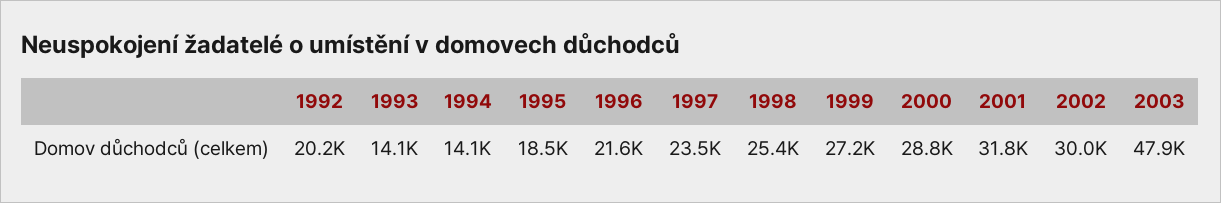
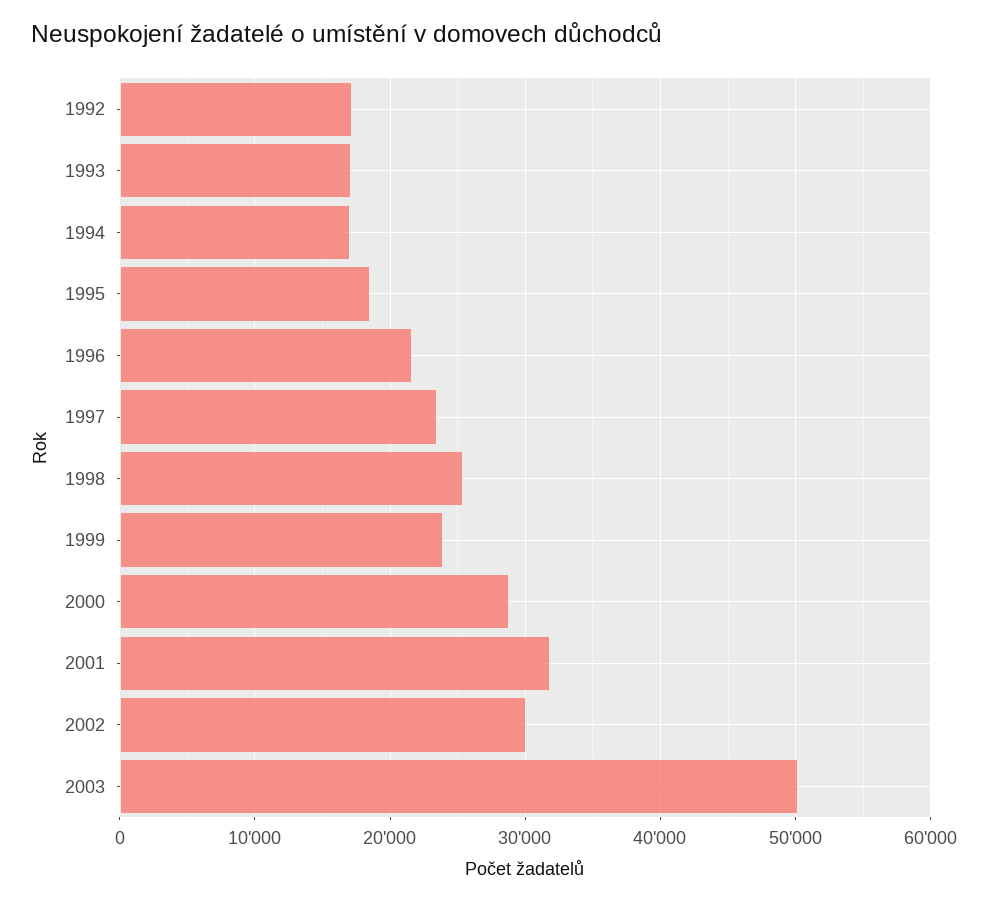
  {
-   "1992": 20200,
+   "1992": 17000,
-   "1993": 14100,
+   "1993": 17000,
-   "1994": 14100,
+   "1994": 17000,
    "1995": 18500,
    "1996": 21600,
    "1997": 23500,
    "1998": 25400,
-   "1999": 27200,
+   "1999": 24000,
    "2000": 28800,
    "2001": 31800,
    "2002": 30000,
-   "2003": 47900
+   "2003": 50000
  }

